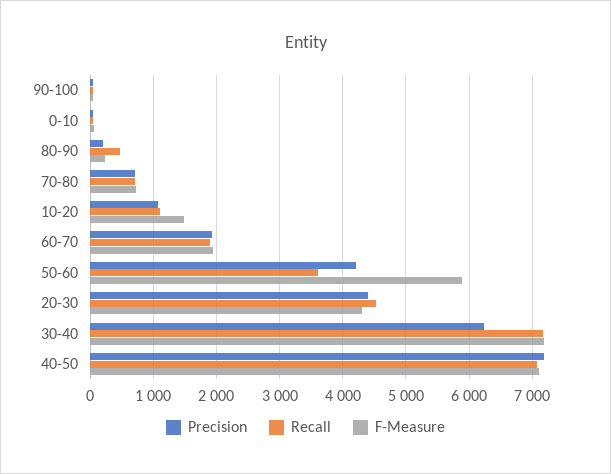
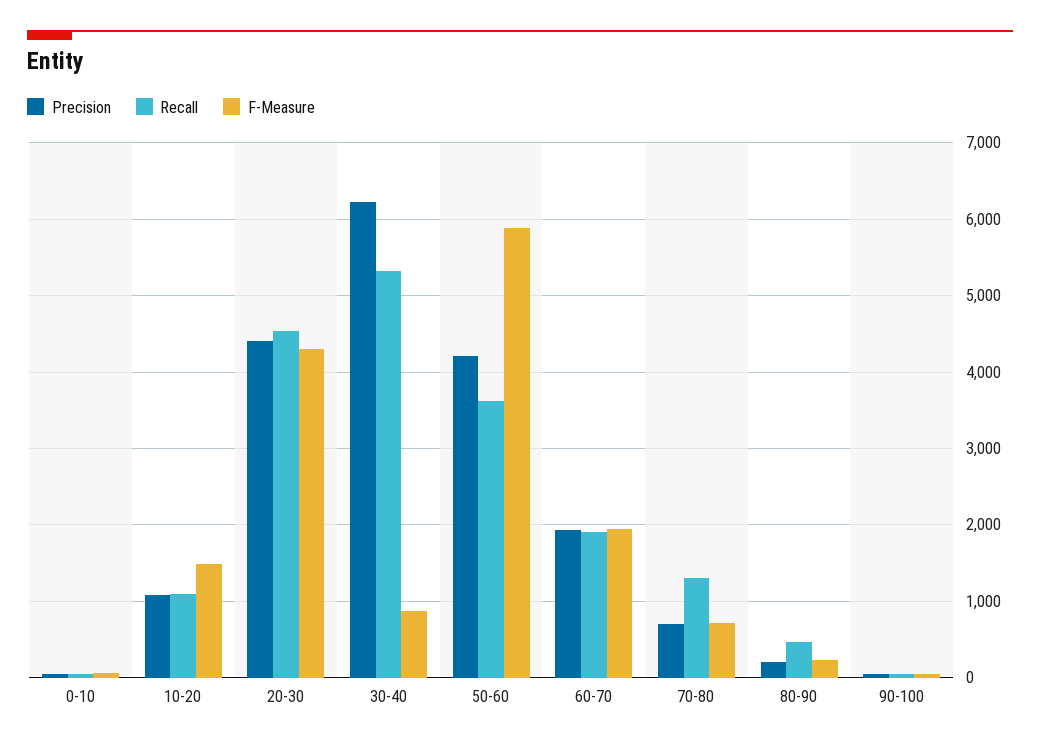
  {
    "Precision": {
      "90-100": 0,
      "0-10": 0,
      "80-90": 200,
      "70-80": 700,
      "10-20": 1100,
      "60-70": 1900,
      "50-60": 4200,
      "20-30": 4400,
-     "30-40": 6200,
+     "30-40": 6200
-     "40-50": 7200
    },
    "Recall": {
      "90-100": 100,
      "0-10": 0,
      "80-90": 500,
-     "70-80": 700,
+     "70-80": 1300,
      "10-20": 1100,
      "60-70": 1900,
      "50-60": 3600,
      "20-30": 4500,
-     "30-40": 7200,
+     "30-40": 5300
-     "40-50": 7100
    },
    "F-Measure": {
      "90-100": 0,
      "0-10": 100,
      "80-90": 200,
      "70-80": 700,
      "10-20": 1500,
      "60-70": 1900,
      "50-60": 5900,
      "20-30": 4300,
-     "30-40": 7200,
+     "30-40": 900
-     "40-50": 7100
    }
  }

